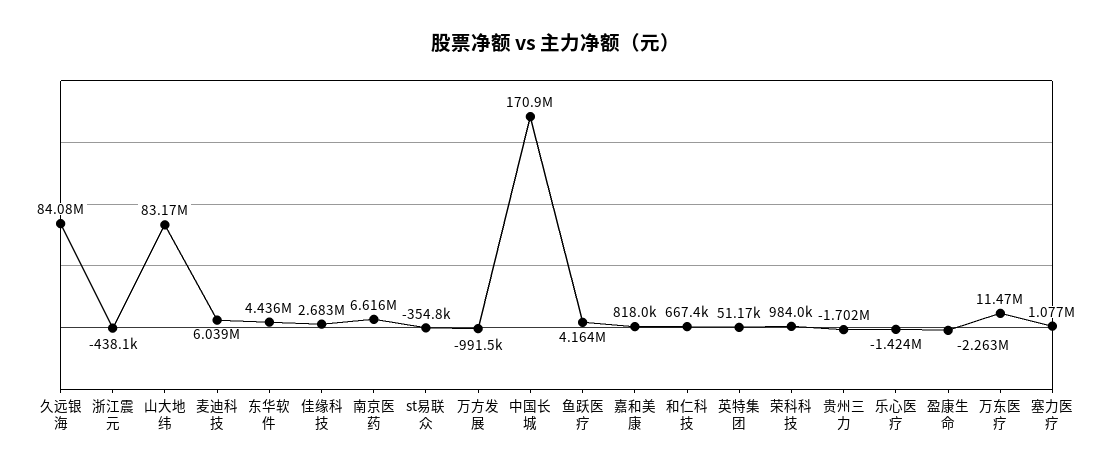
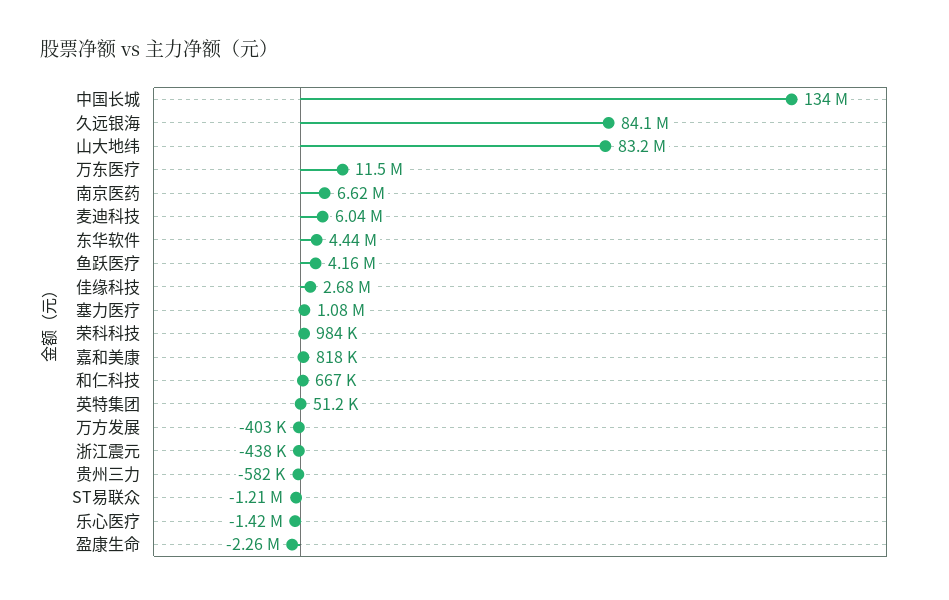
  {
    "久远银海": 84080000,
    "浙江震元": -438100,
    "山大地纬": 83170000,
    "麦迪科技": 6039000,
    "东华软件": 4436000,
    "佳缘科技": 2683000,
    "南京医药": 6616000,
-   "st易联众": -354800,
+   "st易联众": -1210000,
-   "万方发展": -991500,
+   "万方发展": -403000,
-   "中国长城": 170900000,
+   "中国长城": 134000000,
    "鱼跃医疗": 4164000,
    "嘉和美康": 818000,
    "和仁科技": 667400,
    "英特集团": 51170,
    "荣科科技": 984000,
-   "贵州三力": -1702000,
+   "贵州三力": -582000,
    "乐心医疗": -1424000,
    "盈康生命": -2263000,
    "万东医疗": 11470000,
    "塞力医疗": 1077000
  }

